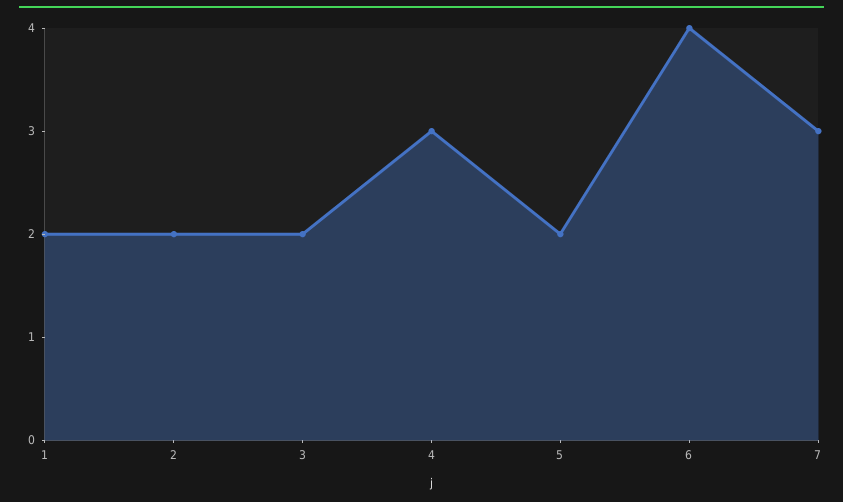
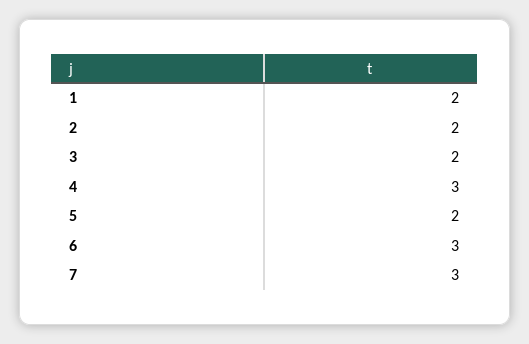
  {
    "1": 2,
    "2": 2,
    "3": 2,
    "4": 3,
    "5": 2,
-   "6": 4,
+   "6": 3,
    "7": 3
  }

